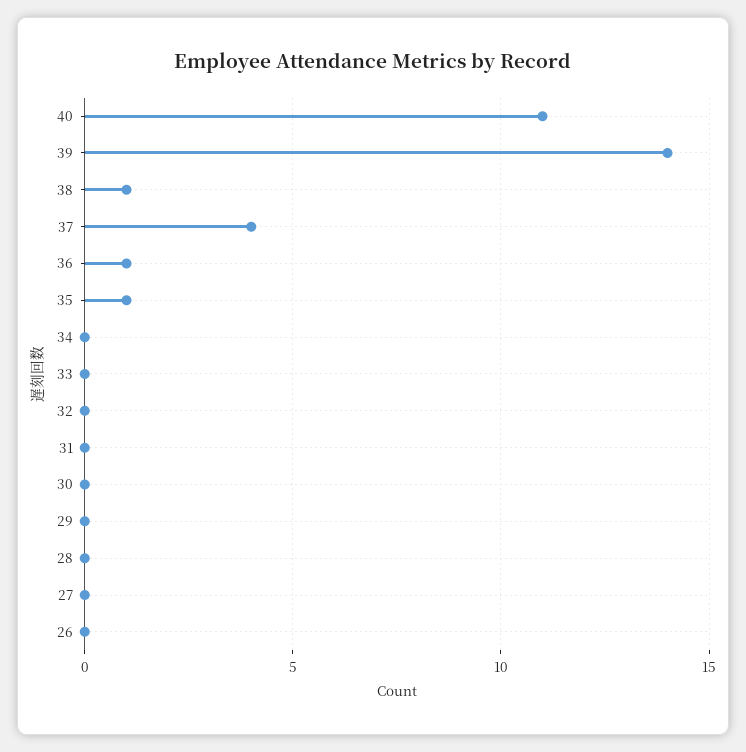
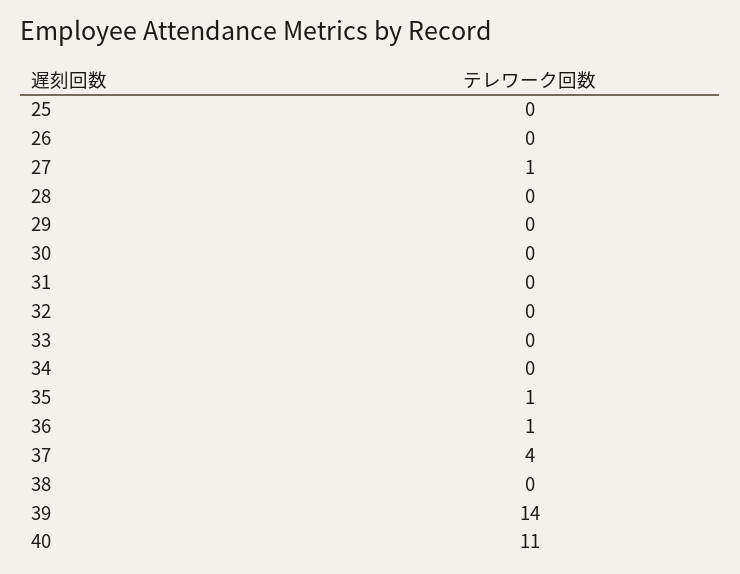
  {
    "40": 11,
    "39": 14,
-   "38": 1,
+   "38": 0,
    "37": 4,
    "36": 1,
    "35": 1,
    "34": 0,
    "33": 0,
    "32": 0,
    "31": 0,
    "30": 0,
    "29": 0,
    "28": 0,
-   "27": 0,
+   "27": 1,
-   "26": 0
+   "26": 0,
+   "25": 0
  }

